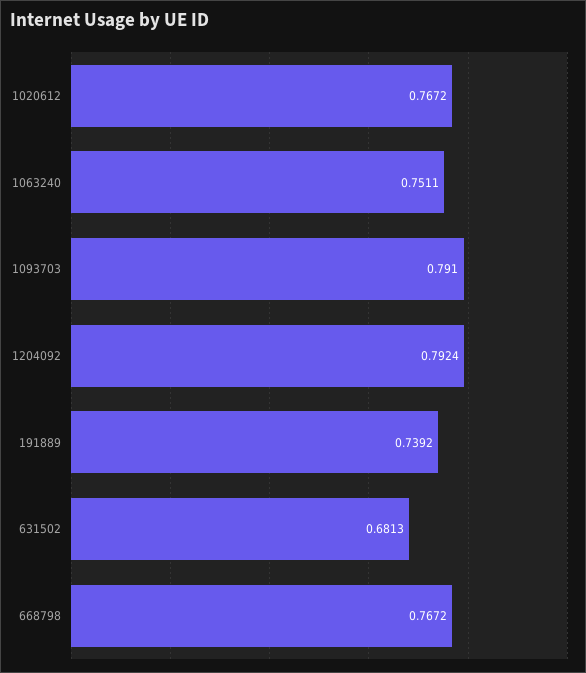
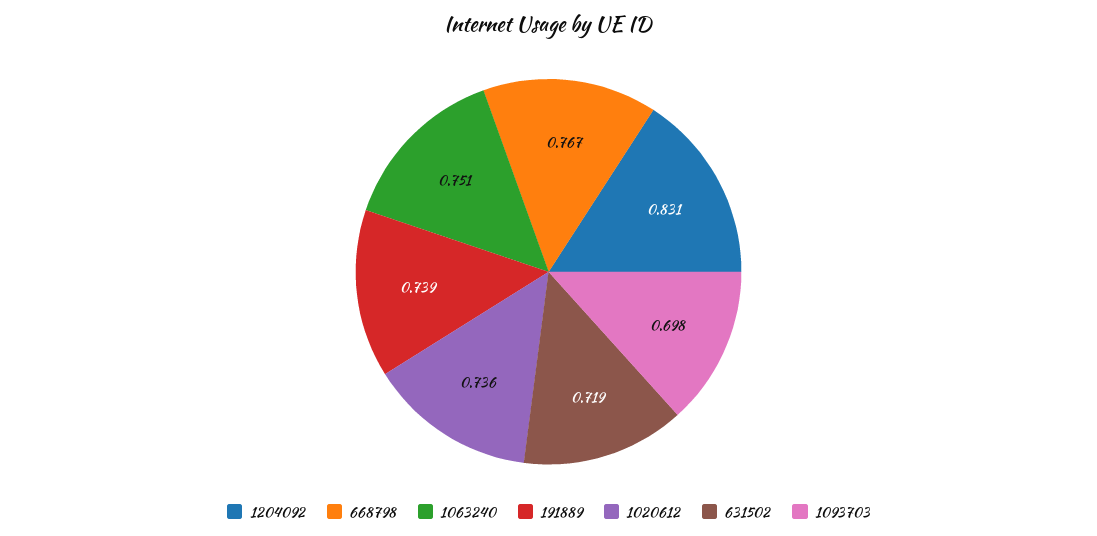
  {
-   "1020612": 0.7672,
+   "1020612": 0.736,
    "1063240": 0.7511,
-   "1093703": 0.791,
+   "1093703": 0.698,
-   "1204092": 0.7924,
+   "1204092": 0.831,
    "191889": 0.7392,
-   "631502": 0.6813,
+   "631502": 0.719,
    "668798": 0.7672
  }

